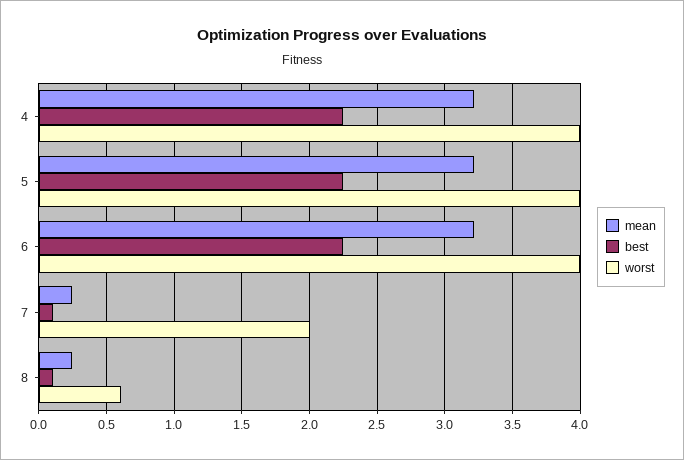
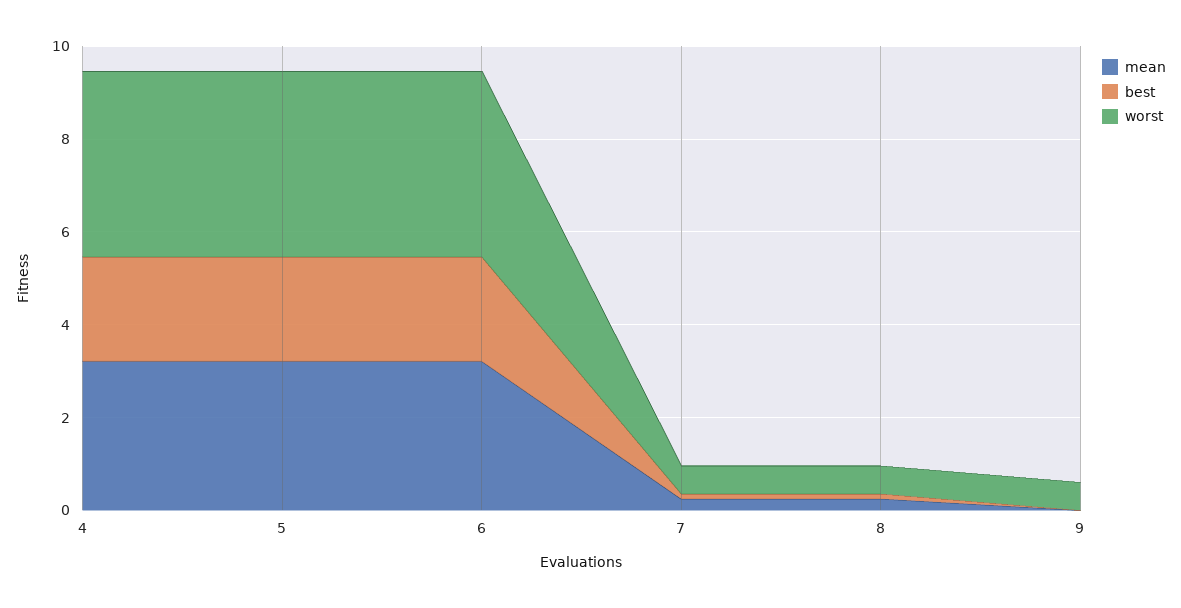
  {
    "mean": {
      "4": 3.2,
      "5": 3.2,
      "6": 3.2,
      "7": 0.25,
-     "8": 0.25
+     "8": 0.25,
+     "9": 0
    },
    "best": {
      "4": 2.25,
      "5": 2.25,
      "6": 2.25,
      "7": 0.1,
-     "8": 0.1
+     "8": 0.1,
+     "9": 0
    },
    "worst": {
      "4": 4,
      "5": 4,
      "6": 4,
-     "7": 2,
+     "7": 0.5,
-     "8": 0.6
+     "8": 0.6,
+     "9": 0.5
    }
  }

